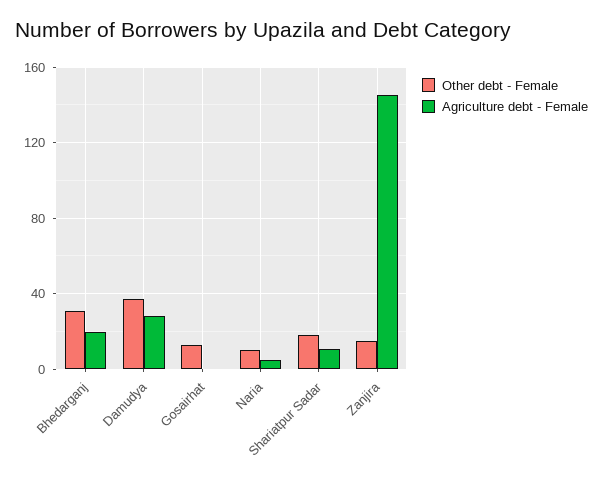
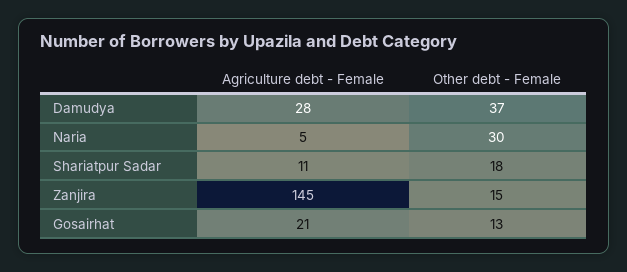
  {
    "Other debt - Female": {
-     "Bhedarganj": 30,
      "Damudya": 37,
      "Gosairhat": 13,
-     "Naria": 10,
+     "Naria": 30,
      "Shariatpur Sadar": 18,
      "Zanjira": 15
    },
    "Agriculture debt - Female": {
-     "Bhedarganj": 20,
      "Damudya": 28,
-     "Gosairhat": 0,
+     "Gosairhat": 21,
      "Naria": 5,
      "Shariatpur Sadar": 11,
      "Zanjira": 145
    }
  }

